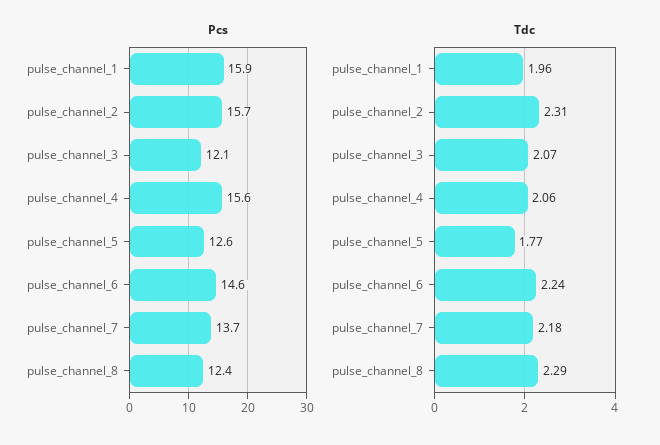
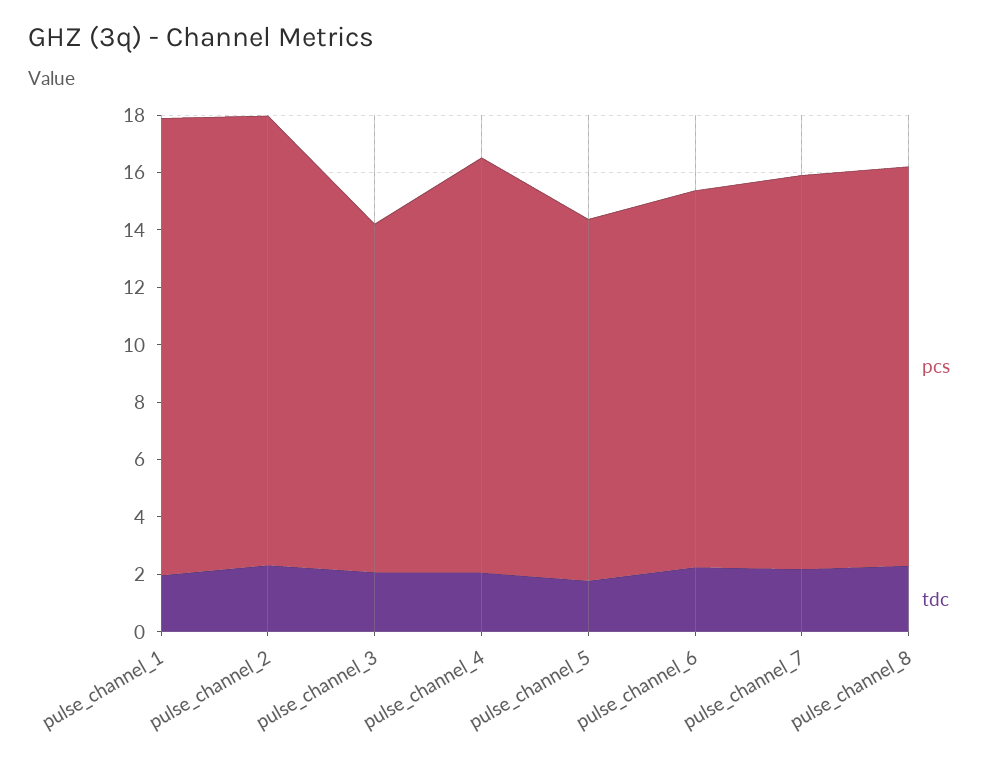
  {
    "Pcs": {
      "pulse_channel_1": 15.9,
      "pulse_channel_2": 15.7,
      "pulse_channel_3": 12.1,
-     "pulse_channel_4": 15.6,
+     "pulse_channel_4": 14.5,
      "pulse_channel_5": 12.6,
-     "pulse_channel_6": 14.6,
+     "pulse_channel_6": 13,
      "pulse_channel_7": 13.7,
-     "pulse_channel_8": 12.4
+     "pulse_channel_8": 14
    },
    "Tdc": {
      "pulse_channel_1": 1.96,
      "pulse_channel_2": 2.31,
      "pulse_channel_3": 2.07,
      "pulse_channel_4": 2.06,
      "pulse_channel_5": 1.77,
      "pulse_channel_6": 2.24,
      "pulse_channel_7": 2.18,
      "pulse_channel_8": 2.29
    }
  }

